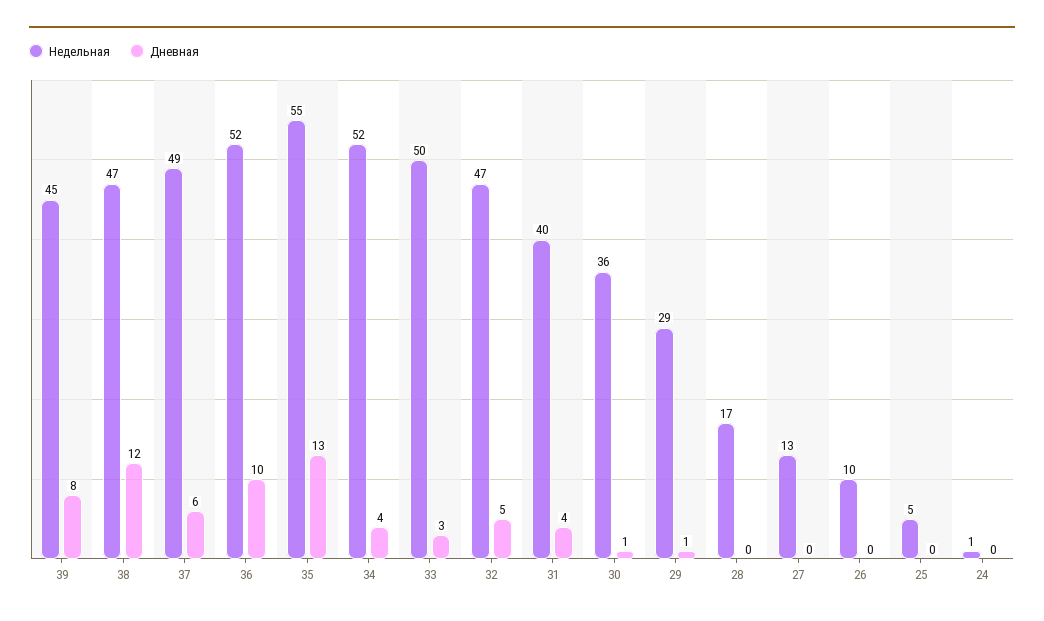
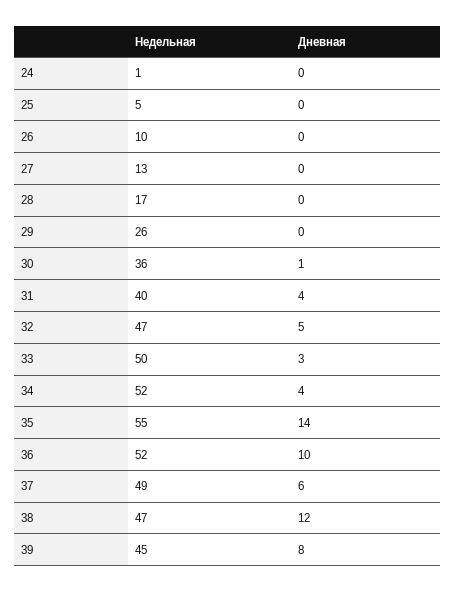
  {
    "Недельная": {
      "39": 45,
      "38": 47,
      "37": 49,
      "36": 52,
      "35": 55,
      "34": 52,
      "33": 50,
      "32": 47,
      "31": 40,
      "30": 36,
-     "29": 29,
+     "29": 26,
      "28": 17,
      "27": 13,
      "26": 10,
      "25": 5,
      "24": 1
    },
    "Дневная": {
      "39": 8,
      "38": 12,
      "37": 6,
      "36": 10,
-     "35": 13,
+     "35": 14,
      "34": 4,
      "33": 3,
      "32": 5,
      "31": 4,
      "30": 1,
-     "29": 1,
+     "29": 0,
      "28": 0,
      "27": 0,
      "26": 0,
      "25": 0,
      "24": 0
    }
  }

